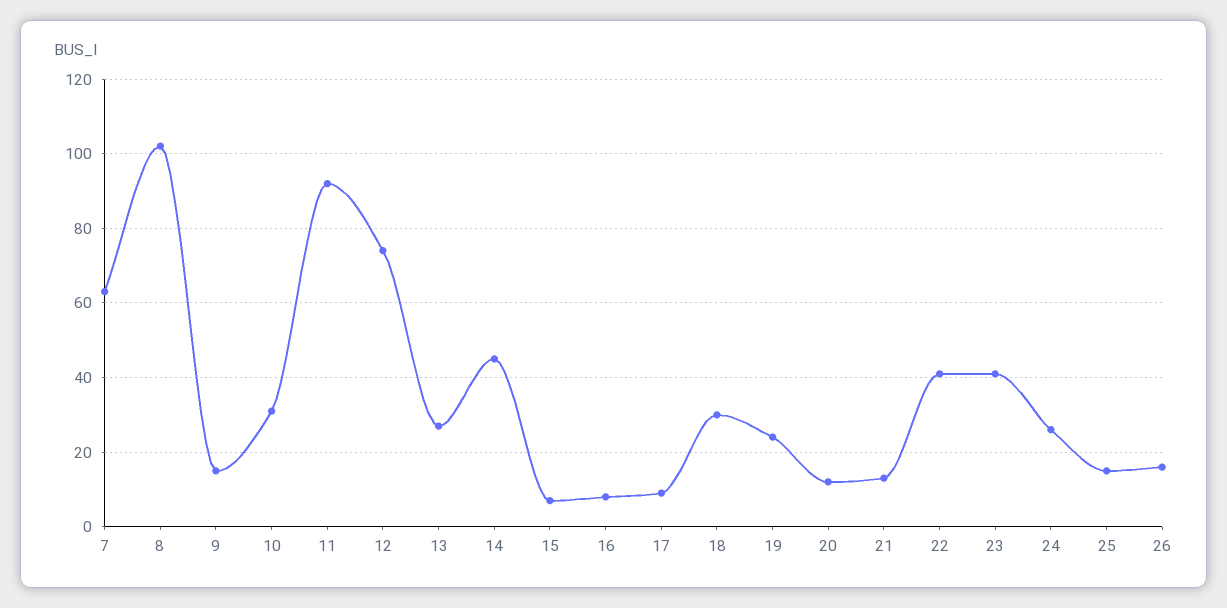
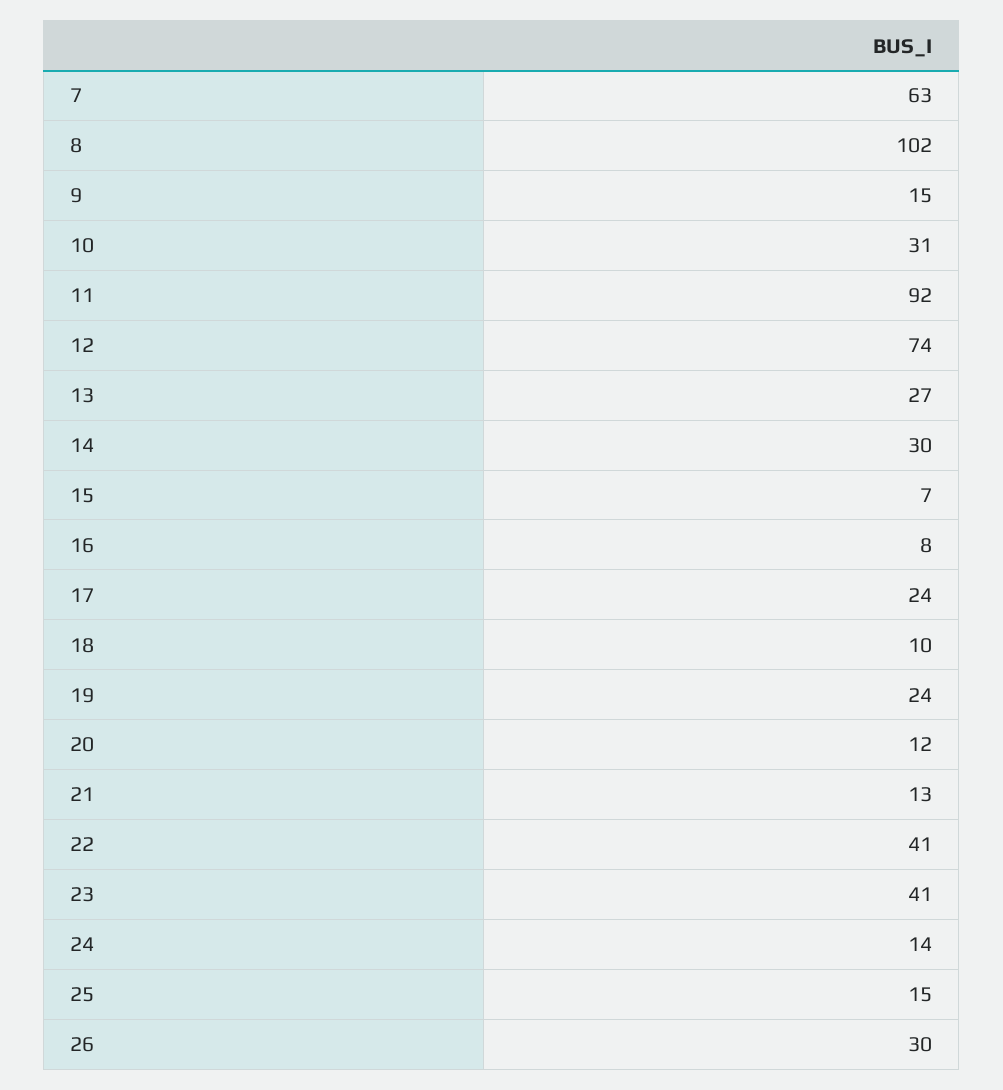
  {
    "7": 63,
    "8": 102,
    "9": 15,
    "10": 31,
    "11": 92,
    "12": 74,
    "13": 27,
-   "14": 45,
+   "14": 30,
    "15": 7,
    "16": 8,
-   "17": 10,
+   "17": 24,
-   "18": 30,
+   "18": 10,
    "19": 24,
    "20": 12,
    "21": 13,
    "22": 41,
    "23": 41,
-   "24": 25,
+   "24": 14,
    "25": 15,
-   "26": 15
+   "26": 30
  }

